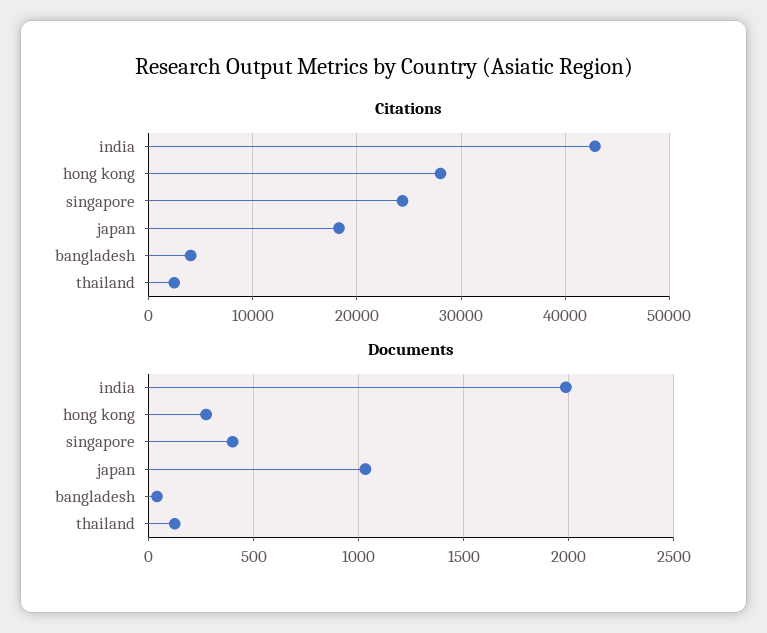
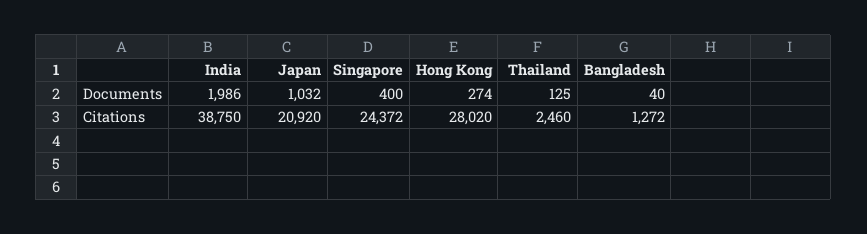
  {
    "Citations": {
-     "india": 43000,
+     "india": 38750,
      "hong kong": 28020,
      "singapore": 24372,
-     "japan": 18000,
+     "japan": 20920,
-     "bangladesh": 4000,
+     "bangladesh": 1272,
      "thailand": 2460
    },
    "Documents": {
      "india": 1986,
      "hong kong": 274,
      "singapore": 400,
      "japan": 1032,
      "bangladesh": 40,
      "thailand": 125
    }
  }

